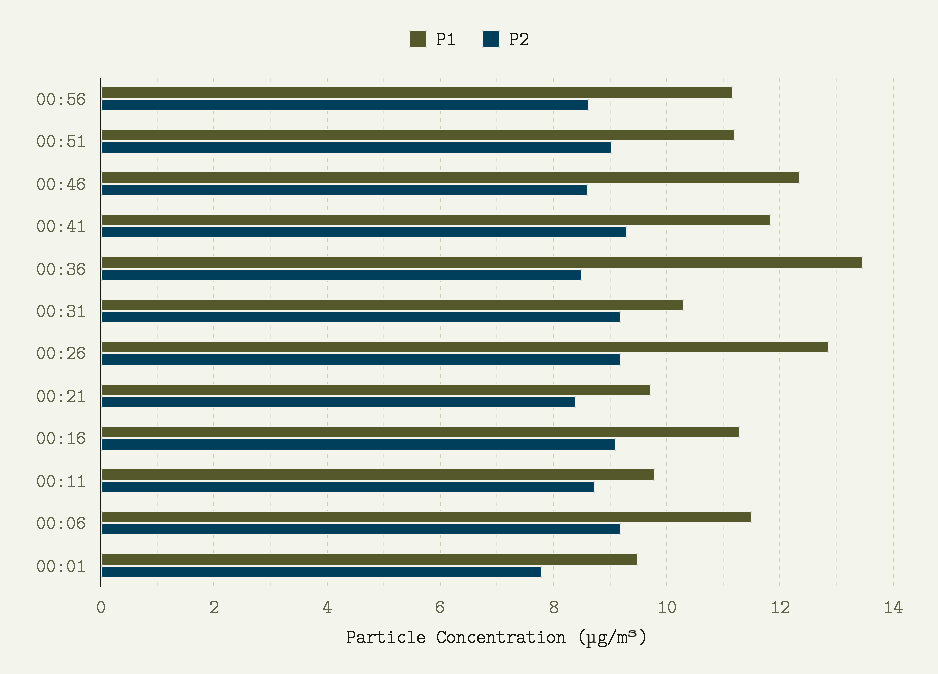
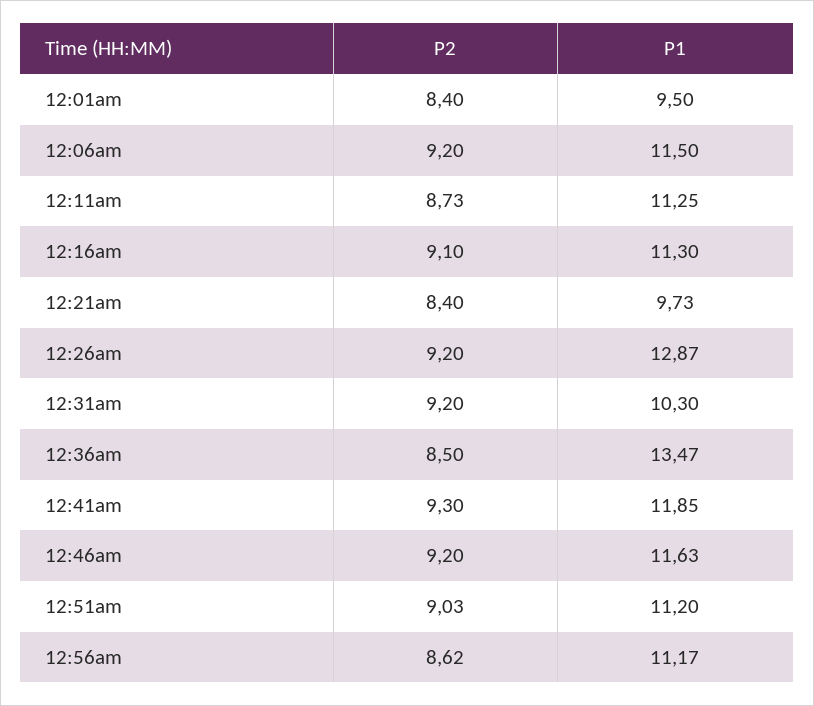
  {
    "P1": {
      "00:56": 11.17,
      "00:51": 11.2,
-     "00:46": 12.4,
+     "00:46": 11.63,
      "00:41": 11.85,
      "00:36": 13.47,
      "00:31": 10.3,
      "00:26": 12.87,
      "00:21": 9.73,
      "00:16": 11.3,
-     "00:11": 9.8,
+     "00:11": 11.25,
      "00:06": 11.5,
      "00:01": 9.5
    },
    "P2": {
      "00:56": 8.62,
      "00:51": 9.03,
-     "00:46": 8.6,
+     "00:46": 9.2,
      "00:41": 9.3,
      "00:36": 8.5,
      "00:31": 9.2,
      "00:26": 9.2,
      "00:21": 8.4,
      "00:16": 9.1,
      "00:11": 8.73,
      "00:06": 9.2,
-     "00:01": 7.8
+     "00:01": 8.4
    }
  }

